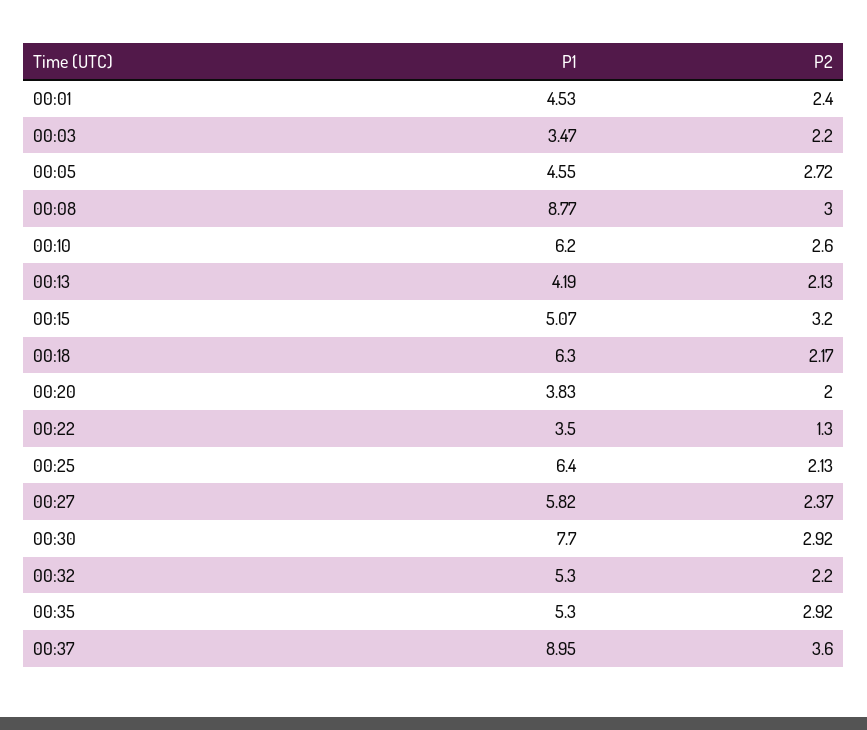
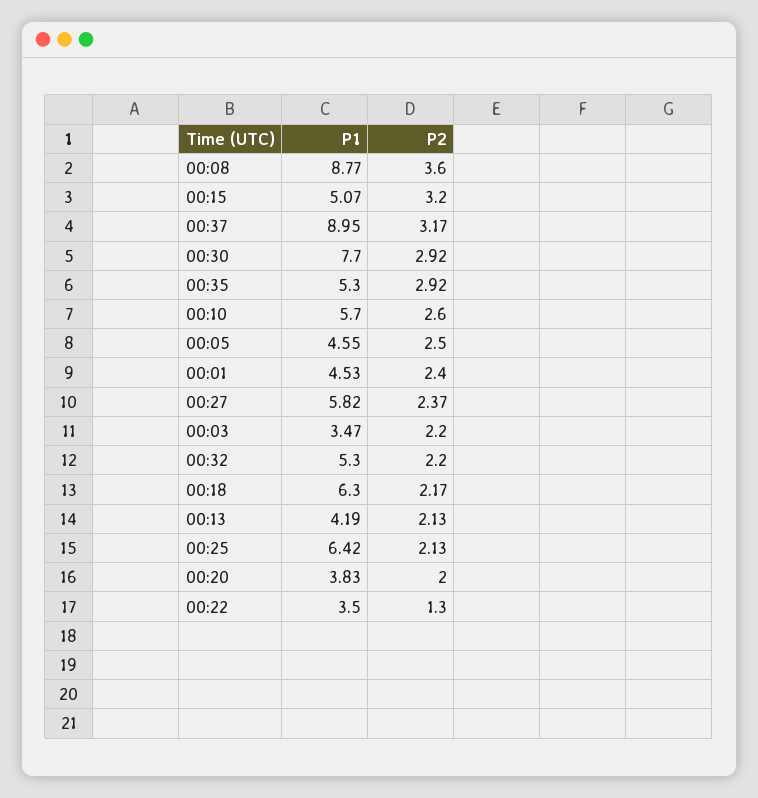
  {
    "P1": {
      "00:01": 4.53,
      "00:03": 3.47,
      "00:05": 4.55,
      "00:08": 8.77,
-     "00:10": 6.2,
+     "00:10": 5.7,
      "00:13": 4.19,
      "00:15": 5.07,
      "00:18": 6.3,
      "00:20": 3.83,
      "00:22": 3.5,
-     "00:25": 6.4,
+     "00:25": 6.42,
      "00:27": 5.82,
      "00:30": 7.7,
      "00:32": 5.3,
      "00:35": 5.3,
      "00:37": 8.95
    },
    "P2": {
      "00:01": 2.4,
      "00:03": 2.2,
-     "00:05": 2.72,
+     "00:05": 2.5,
-     "00:08": 3,
+     "00:08": 3.6,
      "00:10": 2.6,
      "00:13": 2.13,
      "00:15": 3.2,
      "00:18": 2.17,
      "00:20": 2,
      "00:22": 1.3,
      "00:25": 2.13,
      "00:27": 2.37,
      "00:30": 2.92,
      "00:32": 2.2,
      "00:35": 2.92,
-     "00:37": 3.6
+     "00:37": 3.17
    }
  }

